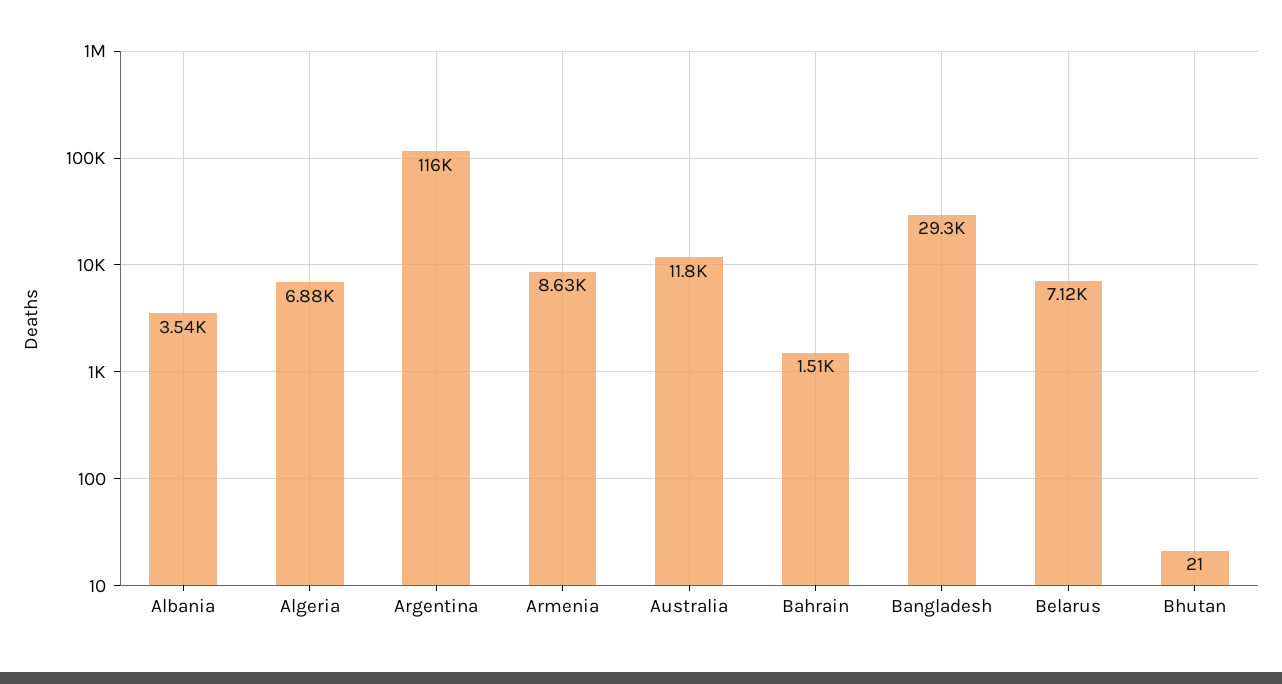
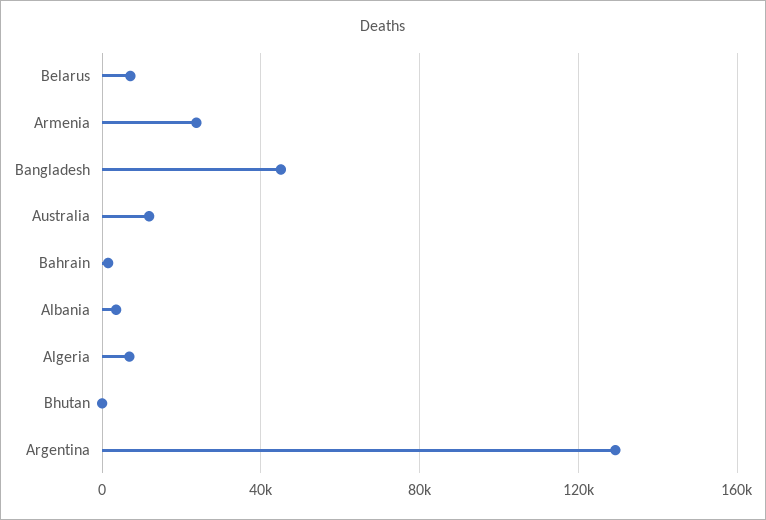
  {
    "Albania": 3540,
    "Algeria": 6880,
-   "Argentina": 116000,
+   "Argentina": 130000,
-   "Armenia": 8630,
+   "Armenia": 25000,
    "Australia": 11800,
    "Bahrain": 1510,
-   "Bangladesh": 29300,
+   "Bangladesh": 45000,
    "Belarus": 7120,
    "Bhutan": 21
  }

